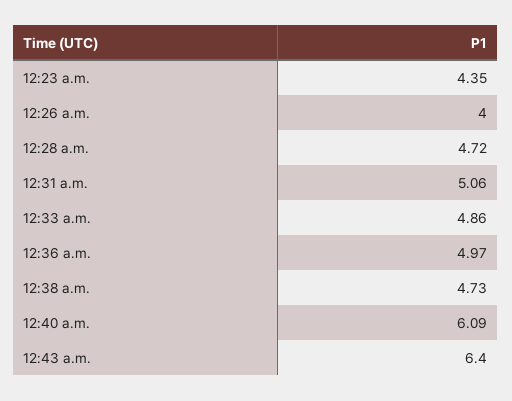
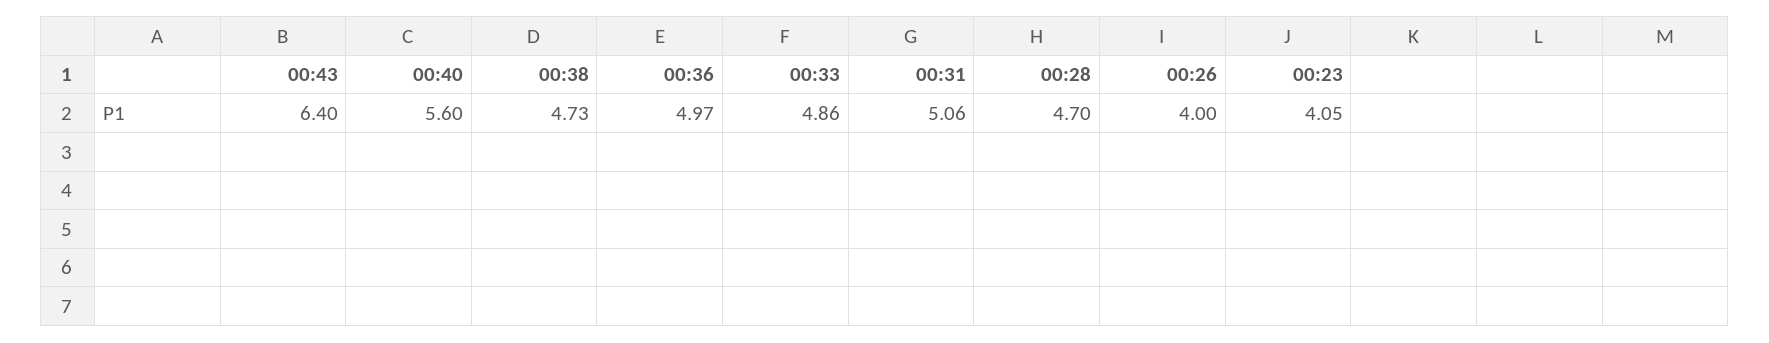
  {
-   "12:23 a.m.": 4.35,
+   "12:23 a.m.": 4.05,
    "12:26 a.m.": 4,
-   "12:28 a.m.": 4.72,
+   "12:28 a.m.": 4.7,
    "12:31 a.m.": 5.06,
    "12:33 a.m.": 4.86,
    "12:36 a.m.": 4.97,
    "12:38 a.m.": 4.73,
-   "12:40 a.m.": 6.09,
+   "12:40 a.m.": 5.6,
    "12:43 a.m.": 6.4
  }

